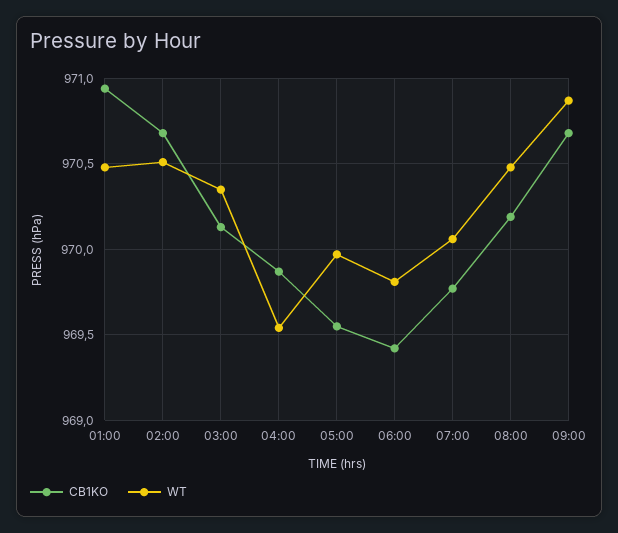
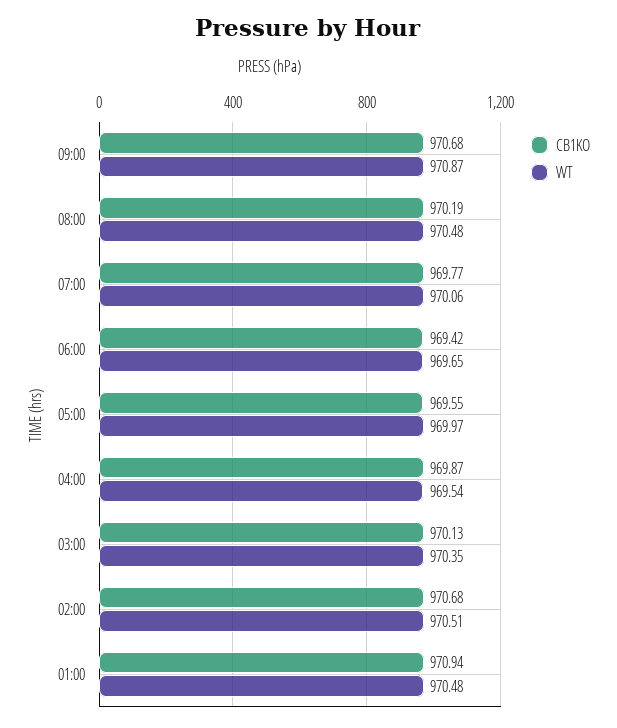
  {
    "CB1KO": {
      "01:00": 970.94,
      "02:00": 970.68,
      "03:00": 970.13,
      "04:00": 969.87,
      "05:00": 969.55,
      "06:00": 969.42,
      "07:00": 969.77,
      "08:00": 970.19,
      "09:00": 970.68
    },
    "WT": {
      "01:00": 970.48,
      "02:00": 970.51,
      "03:00": 970.35,
      "04:00": 969.54,
      "05:00": 969.97,
-     "06:00": 969.8,
+     "06:00": 969.65,
      "07:00": 970.06,
      "08:00": 970.48,
      "09:00": 970.87
    }
  }

